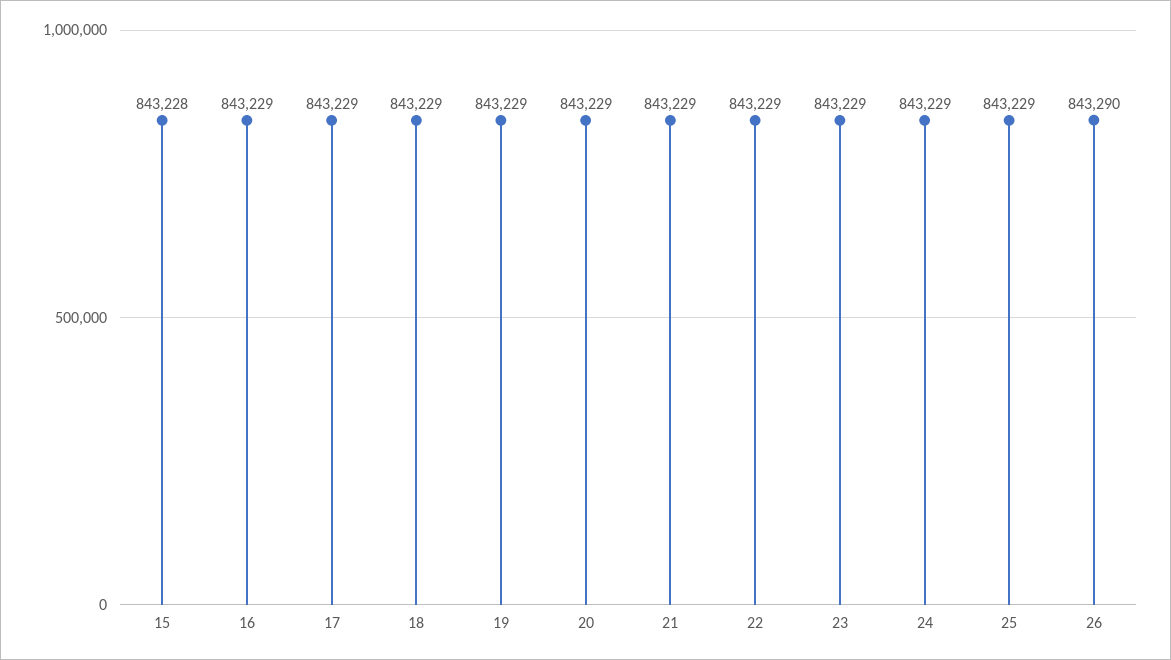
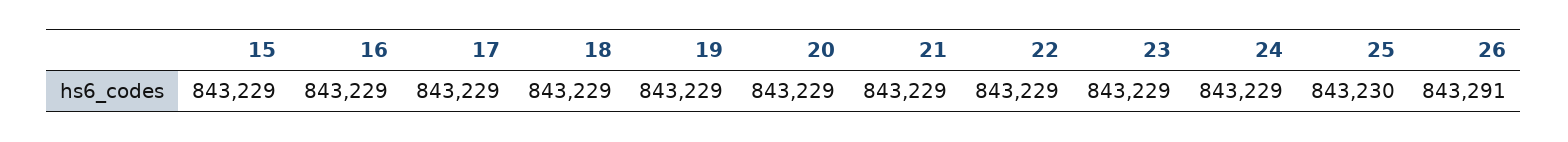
  {
-   "15": 843228,
+   "15": 843229,
    "16": 843229,
    "17": 843229,
    "18": 843229,
    "19": 843229,
    "20": 843229,
    "21": 843229,
    "22": 843229,
    "23": 843229,
    "24": 843229,
-   "25": 843229,
+   "25": 843230,
-   "26": 843290
+   "26": 843291
  }

